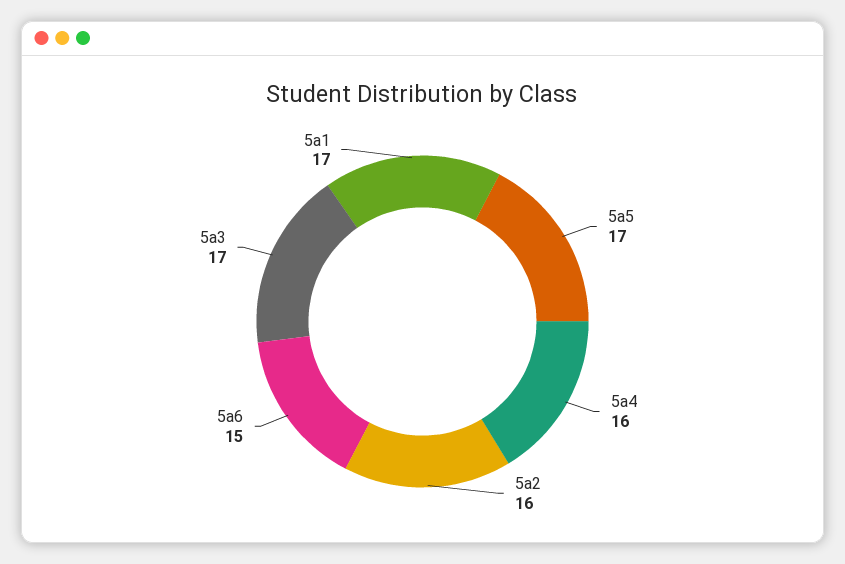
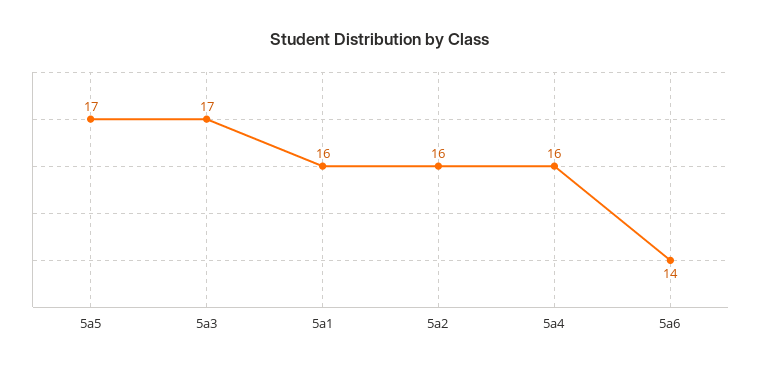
  {
    "5a5": 17,
    "5a4": 16,
    "5a2": 16,
-   "5a6": 15,
+   "5a6": 14,
    "5a3": 17,
-   "5a1": 17
+   "5a1": 16
  }

